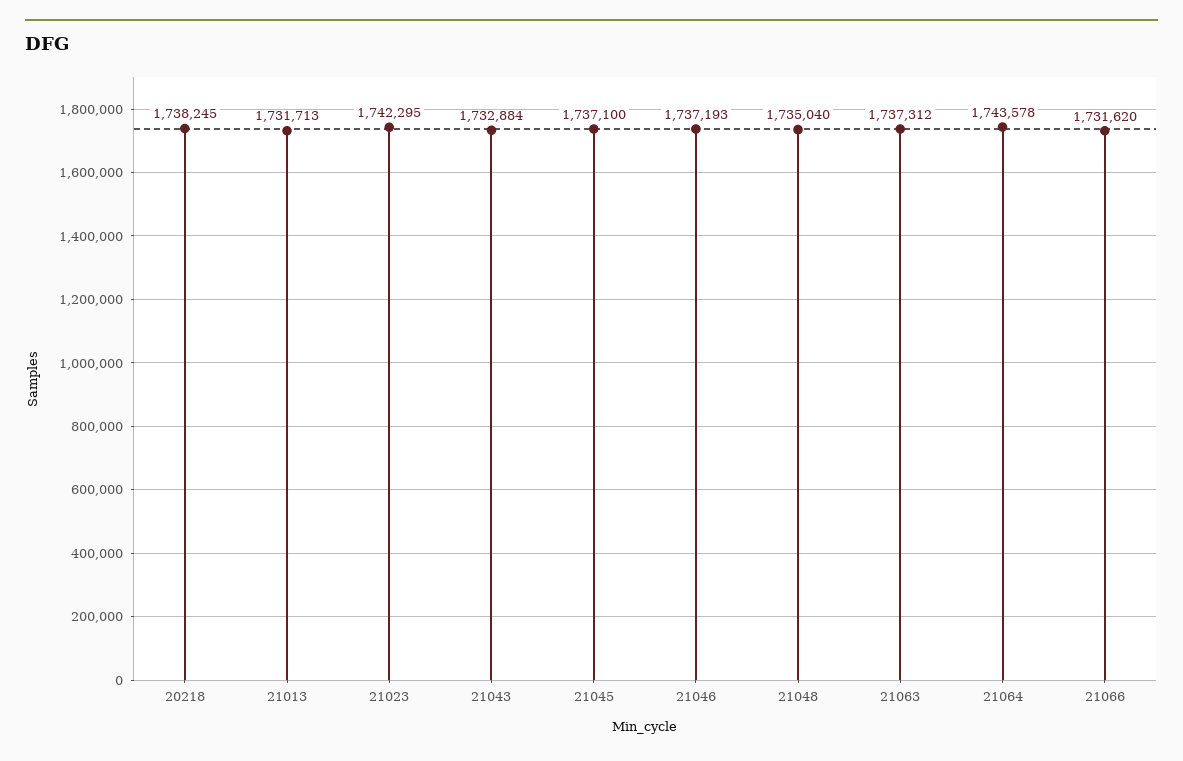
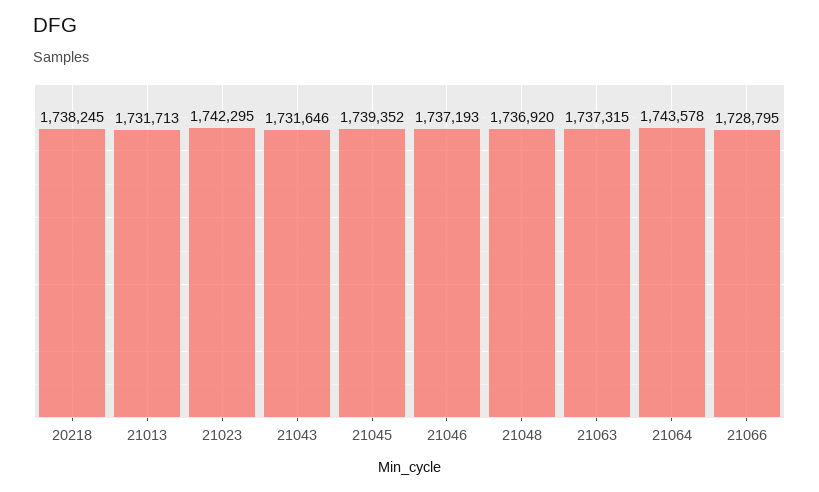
  {
    "20218": 1738245,
    "21013": 1731713,
    "21023": 1742295,
-   "21043": 1732884,
+   "21043": 1731646,
-   "21045": 1737100,
+   "21045": 1739352,
    "21046": 1737193,
-   "21048": 1735040,
+   "21048": 1736920,
-   "21063": 1737312,
+   "21063": 1737315,
    "21064": 1743578,
-   "21066": 1731620
+   "21066": 1728795
  }

